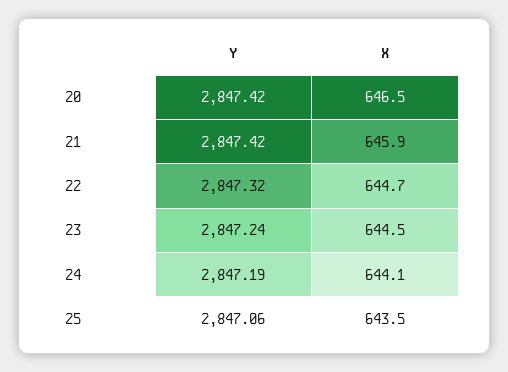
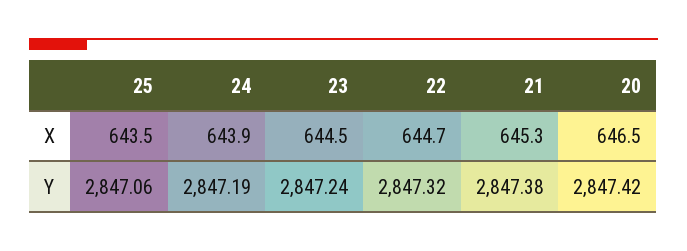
  {
    "Y": {
      "20": 2847.42,
-     "21": 2847.42,
+     "21": 2847.38,
      "22": 2847.32,
      "23": 2847.24,
      "24": 2847.19,
      "25": 2847.06
    },
    "X": {
      "20": 646.5,
-     "21": 645.9,
+     "21": 645.3,
      "22": 644.7,
      "23": 644.5,
-     "24": 644.1,
+     "24": 643.9,
      "25": 643.5
    }
  }

